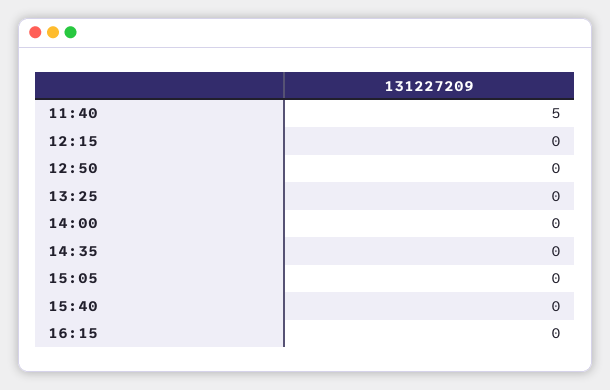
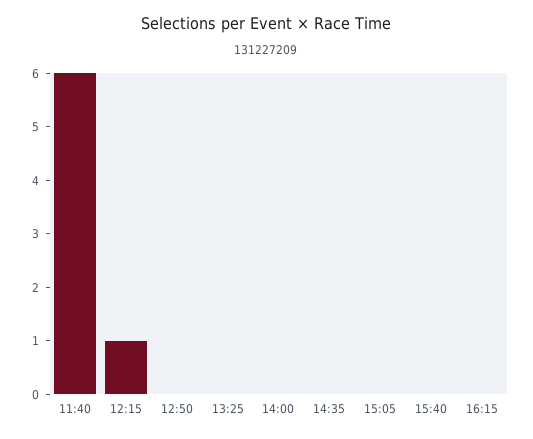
  {
-   "11:40": 5,
+   "11:40": 6,
-   "12:15": 0,
+   "12:15": 1,
    "12:50": 0,
    "13:25": 0,
    "14:00": 0,
    "14:35": 0,
    "15:05": 0,
    "15:40": 0,
    "16:15": 0
  }

